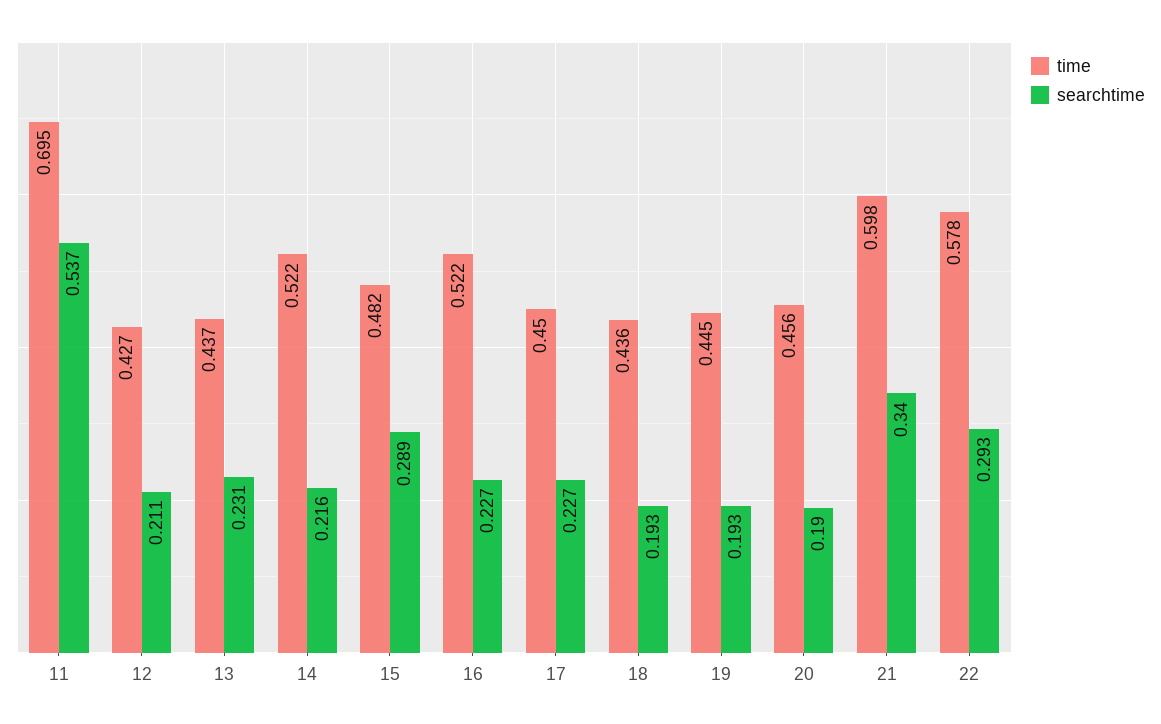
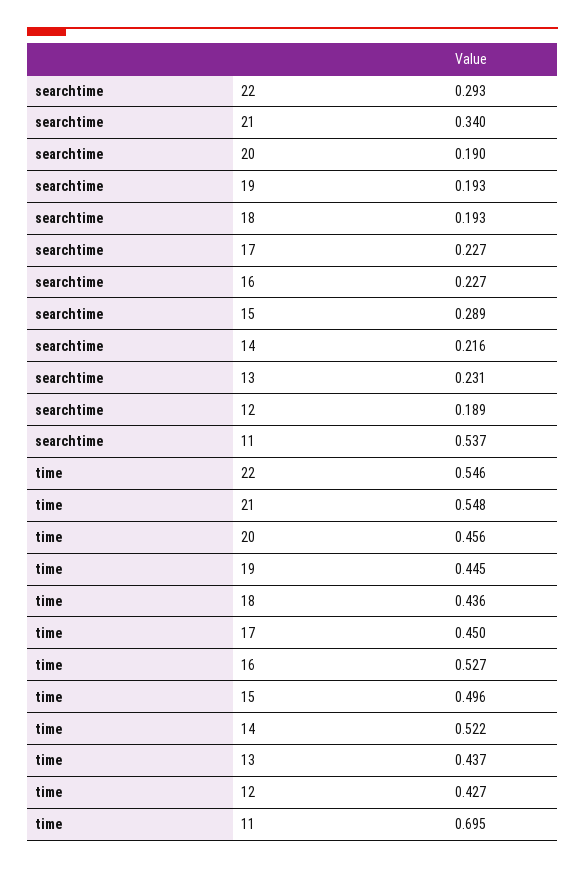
  {
    "time": {
      "11": 0.695,
      "12": 0.427,
      "13": 0.437,
      "14": 0.522,
-     "15": 0.482,
+     "15": 0.496,
-     "16": 0.522,
+     "16": 0.527,
      "17": 0.45,
      "18": 0.436,
      "19": 0.445,
      "20": 0.456,
-     "21": 0.598,
+     "21": 0.548,
-     "22": 0.578
+     "22": 0.546
    },
    "searchtime": {
      "11": 0.537,
-     "12": 0.211,
+     "12": 0.189,
      "13": 0.231,
      "14": 0.216,
      "15": 0.289,
      "16": 0.227,
      "17": 0.227,
      "18": 0.193,
      "19": 0.193,
      "20": 0.19,
      "21": 0.34,
      "22": 0.293
    }
  }

